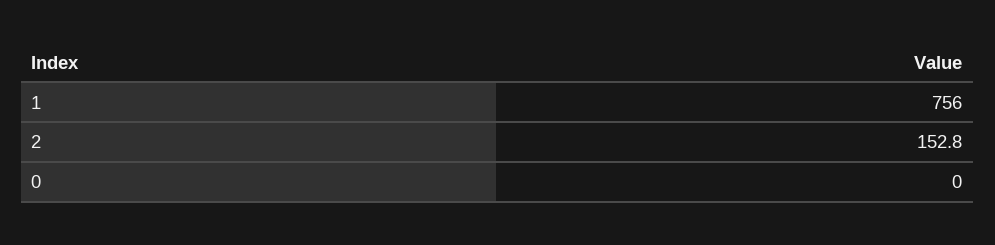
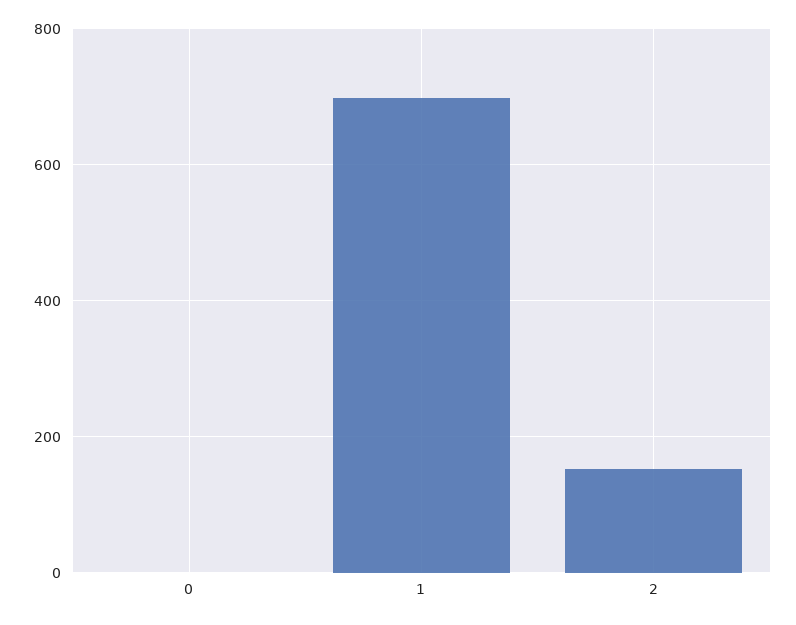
  {
-   "1": 756,
+   "1": 700,
    "2": 152.8,
    "0": 0
  }

